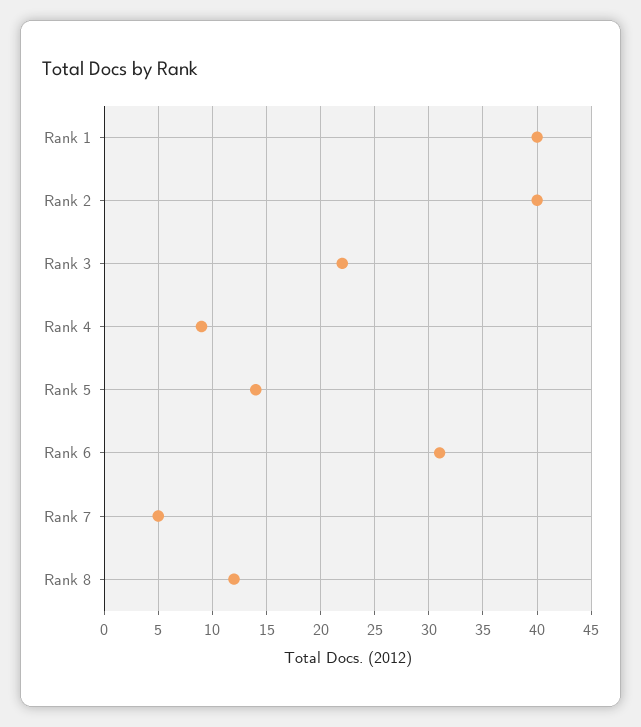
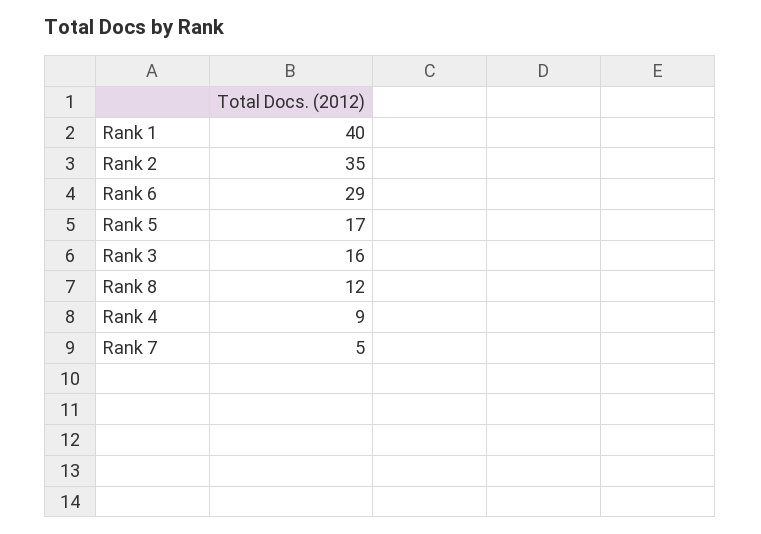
  {
    "Rank 1": 40,
-   "Rank 2": 40,
+   "Rank 2": 35,
-   "Rank 3": 22,
+   "Rank 3": 16,
    "Rank 4": 9,
-   "Rank 5": 14,
+   "Rank 5": 17,
-   "Rank 6": 31,
+   "Rank 6": 29,
    "Rank 7": 5,
    "Rank 8": 12
  }

